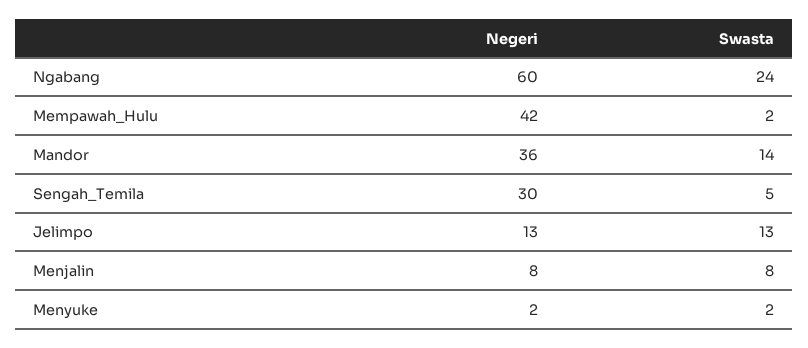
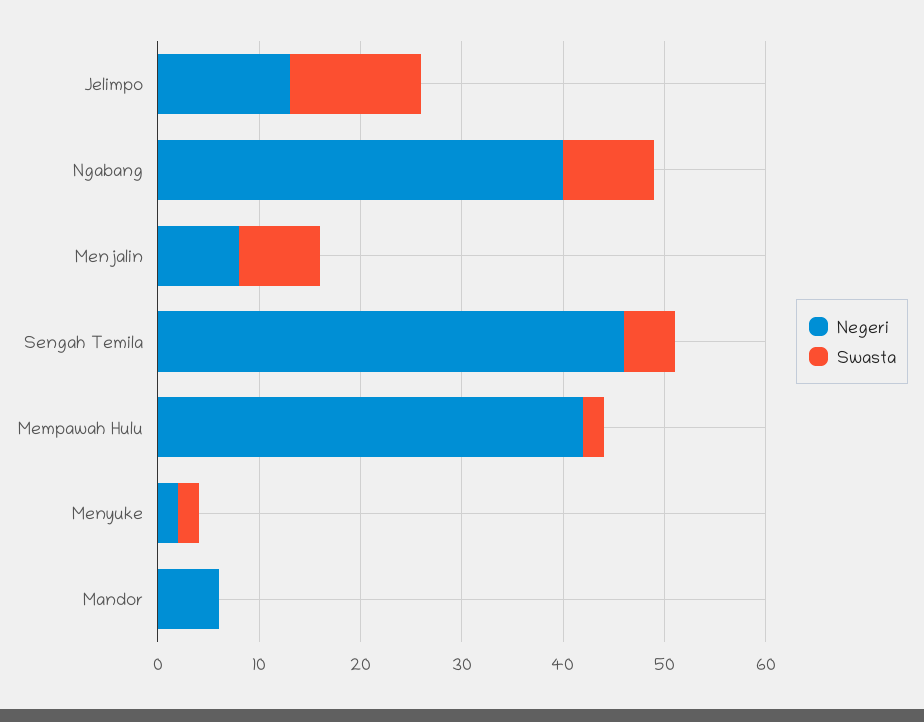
  {
    "Negeri": {
-     "Ngabang": 60,
+     "Ngabang": 40,
      "Mempawah_Hulu": 42,
-     "Mandor": 36,
+     "Mandor": 6,
-     "Sengah_Temila": 30,
+     "Sengah_Temila": 46,
      "Jelimpo": 13,
      "Menjalin": 8,
      "Menyuke": 2
    },
    "Swasta": {
-     "Ngabang": 24,
+     "Ngabang": 9,
      "Mempawah_Hulu": 2,
-     "Mandor": 14,
+     "Mandor": 0,
      "Sengah_Temila": 5,
      "Jelimpo": 13,
      "Menjalin": 8,
      "Menyuke": 2
    }
  }

